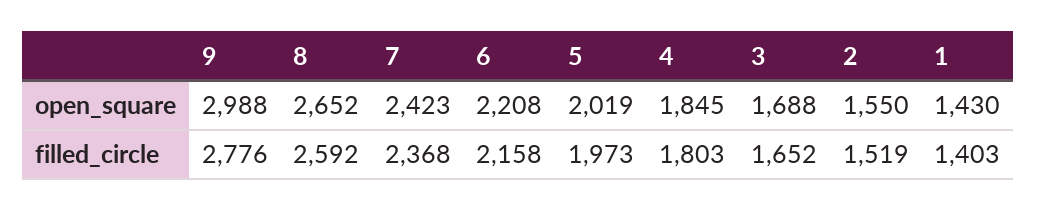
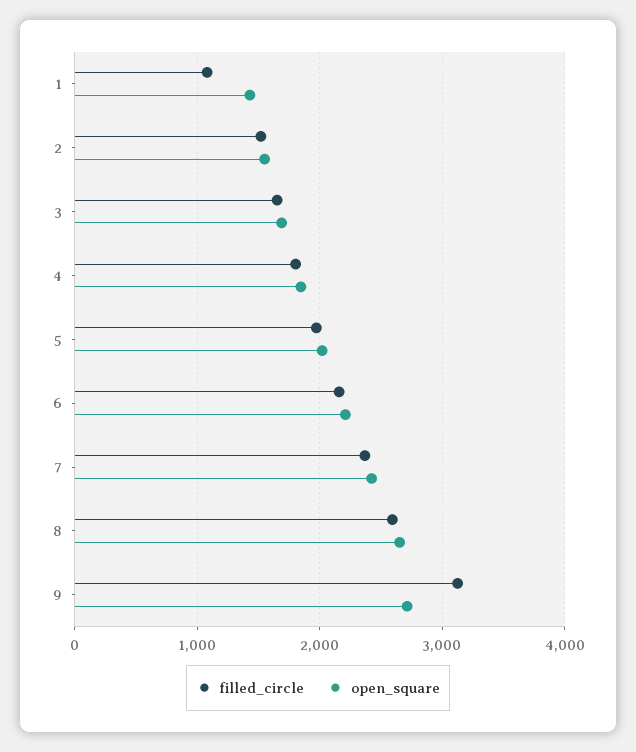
  {
    "open_square": {
-     "9": 2988,
+     "9": 2700,
      "8": 2652,
      "7": 2423,
      "6": 2208,
      "5": 2019,
      "4": 1845,
      "3": 1688,
      "2": 1550,
      "1": 1430
    },
    "filled_circle": {
-     "9": 2776,
+     "9": 3100,
      "8": 2592,
      "7": 2368,
      "6": 2158,
      "5": 1973,
      "4": 1803,
      "3": 1652,
      "2": 1519,
-     "1": 1403
+     "1": 1100
    }
  }

